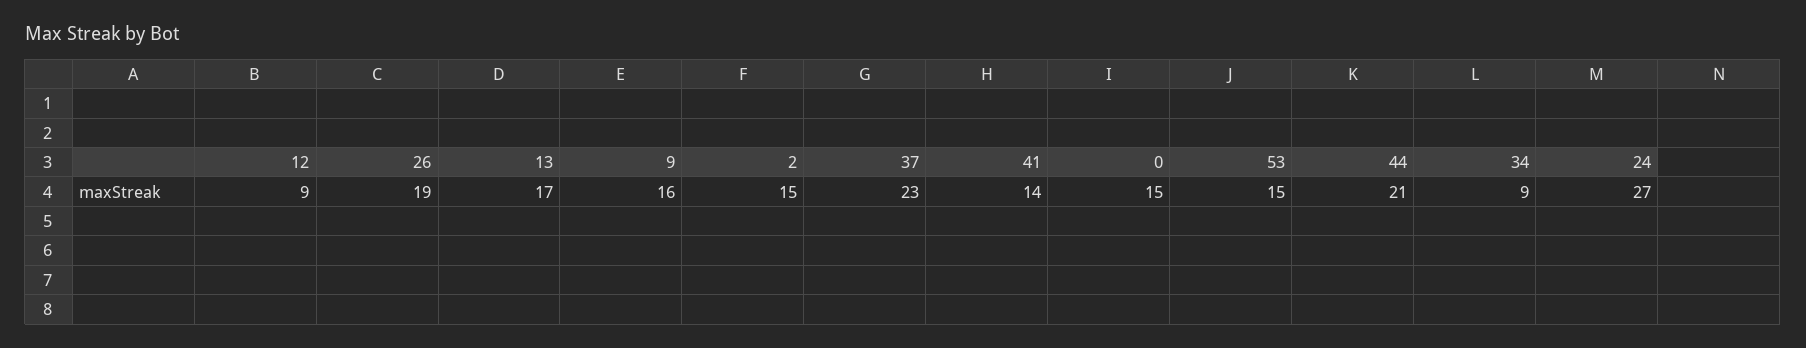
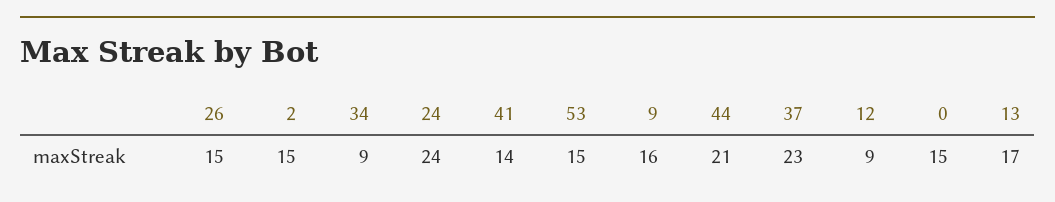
  {
    "12": 9,
-   "26": 19,
+   "26": 15,
    "13": 17,
    "9": 16,
    "2": 15,
    "37": 23,
    "41": 14,
    "0": 15,
    "53": 15,
    "44": 21,
    "34": 9,
-   "24": 27
+   "24": 24
  }

